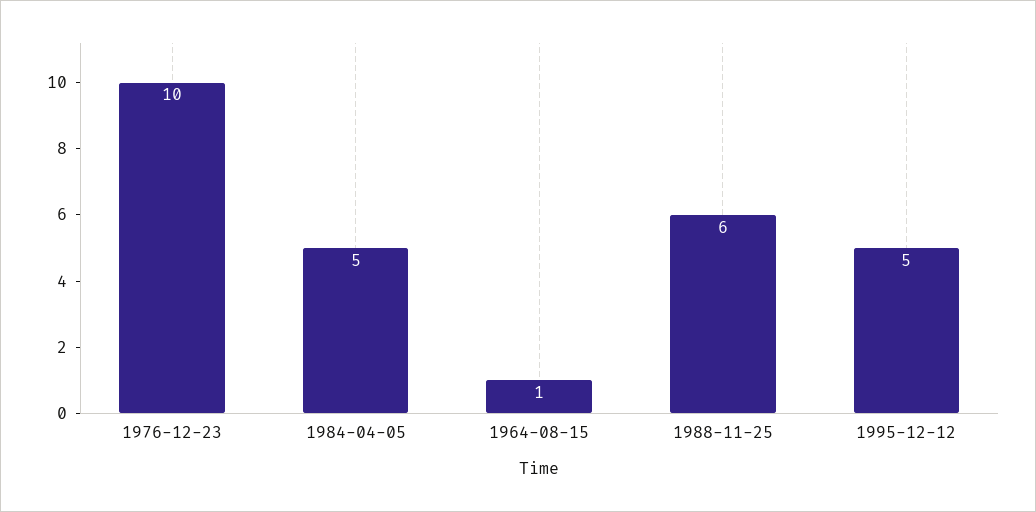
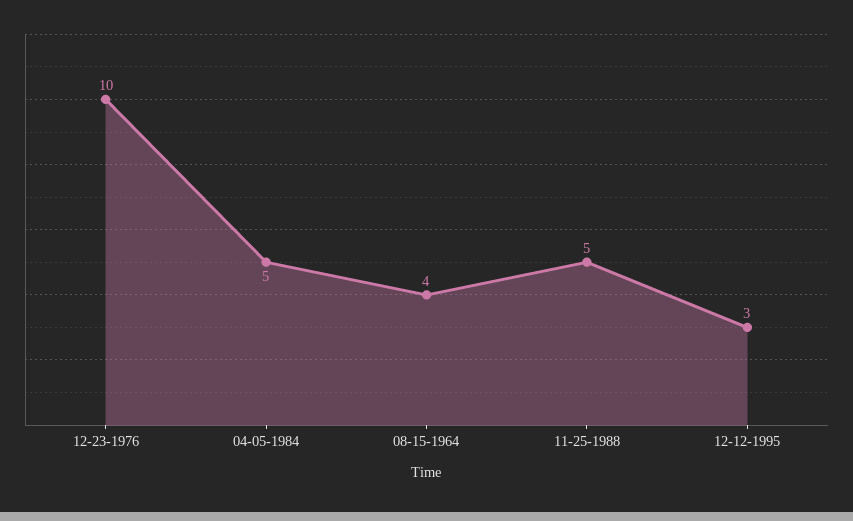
  {
    "1976-12-23": 10,
    "1984-04-05": 5,
-   "1964-08-15": 1,
+   "1964-08-15": 4,
-   "1988-11-25": 6,
+   "1988-11-25": 5,
-   "1995-12-12": 5
+   "1995-12-12": 3
  }

